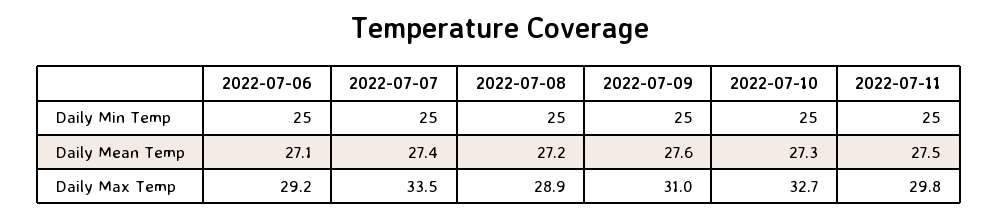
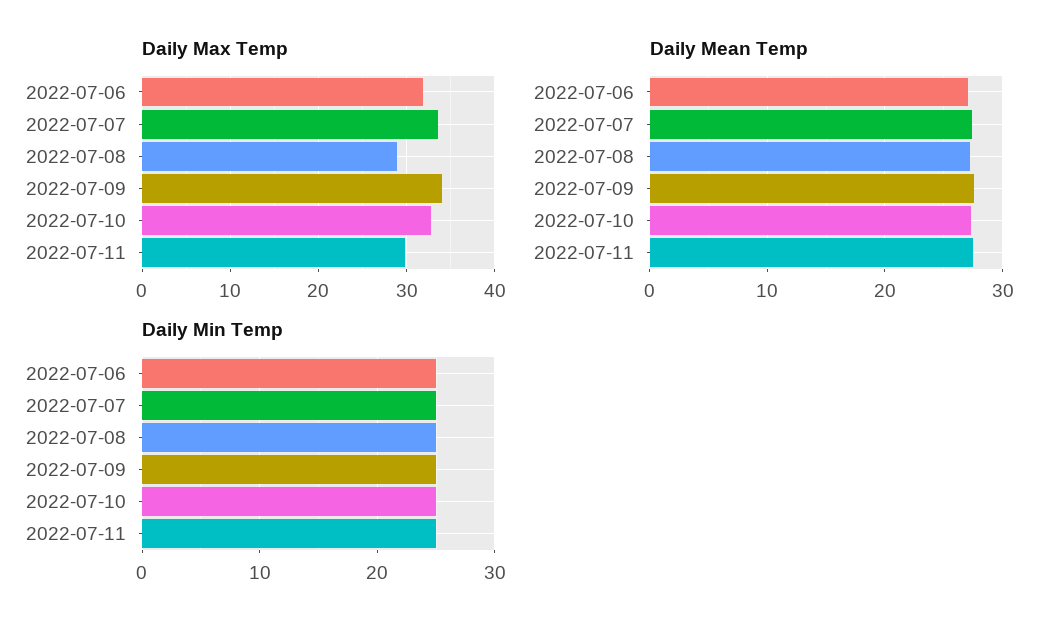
  {
    "Daily Min Temp": {
      "2022-07-06": 25,
      "2022-07-07": 25,
      "2022-07-08": 25,
      "2022-07-09": 25,
      "2022-07-10": 25,
      "2022-07-11": 25
    },
    "Daily Mean Temp": {
      "2022-07-06": 27.1,
      "2022-07-07": 27.4,
      "2022-07-08": 27.2,
      "2022-07-09": 27.6,
      "2022-07-10": 27.3,
      "2022-07-11": 27.5
    },
    "Daily Max Temp": {
-     "2022-07-06": 29.2,
+     "2022-07-06": 32,
      "2022-07-07": 33.5,
      "2022-07-08": 28.9,
-     "2022-07-09": 31,
+     "2022-07-09": 34,
      "2022-07-10": 32.7,
      "2022-07-11": 29.8
    }
  }

